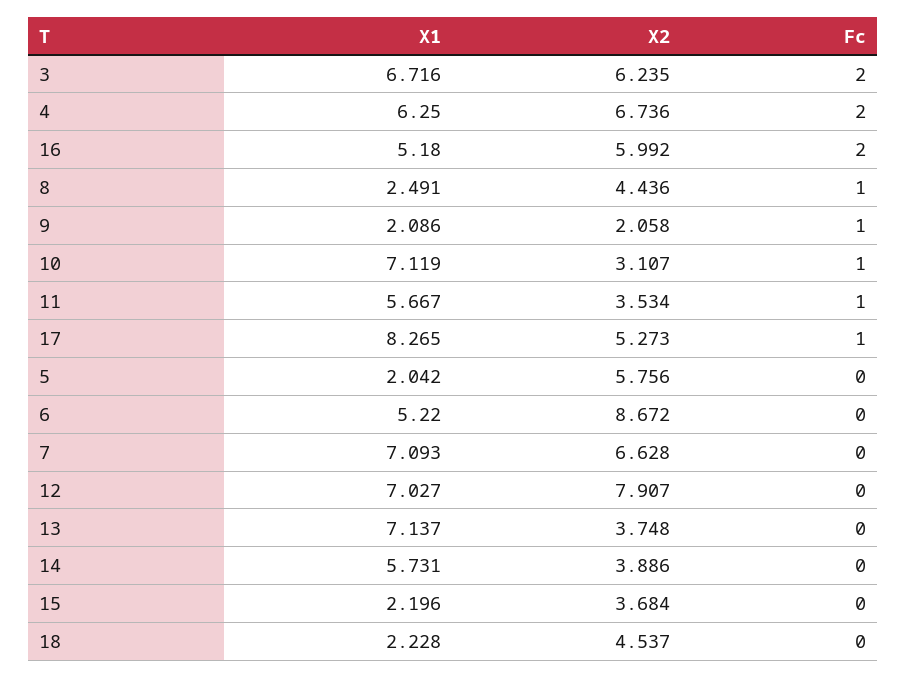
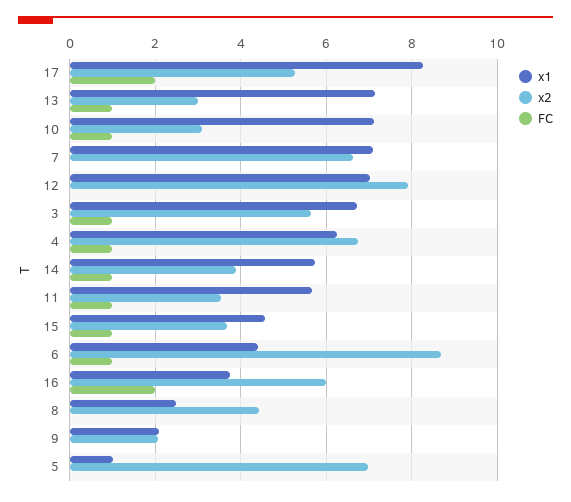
  {
    "X1": {
      "3": 6.716,
      "4": 6.25,
-     "16": 5.18,
+     "16": 3.8,
      "8": 2.491,
      "9": 2.086,
      "10": 7.119,
      "11": 5.667,
      "17": 8.265,
-     "5": 2.042,
+     "5": 1,
-     "6": 5.22,
+     "6": 4.4,
      "7": 7.093,
      "12": 7.027,
      "13": 7.137,
      "14": 5.731,
-     "15": 2.196,
+     "15": 4.6
-     "18": 2.228
    },
    "X2": {
-     "3": 6.235,
+     "3": 5.6,
      "4": 6.736,
      "16": 5.992,
      "8": 4.436,
      "9": 2.058,
      "10": 3.107,
      "11": 3.534,
      "17": 5.273,
-     "5": 5.756,
+     "5": 7,
      "6": 8.672,
      "7": 6.628,
      "12": 7.907,
-     "13": 3.748,
+     "13": 3,
      "14": 3.886,
-     "15": 3.684,
+     "15": 3.684
-     "18": 4.537
    },
    "Fc": {
-     "3": 2,
+     "3": 1,
-     "4": 2,
+     "4": 1,
      "16": 2,
-     "8": 1,
+     "8": 0,
-     "9": 1,
+     "9": 0,
      "10": 1,
      "11": 1,
-     "17": 1,
+     "17": 2,
      "5": 0,
-     "6": 0,
+     "6": 1,
      "7": 0,
      "12": 0,
-     "13": 0,
+     "13": 1,
-     "14": 0,
+     "14": 1,
-     "15": 0,
+     "15": 1
-     "18": 0
    }
  }

